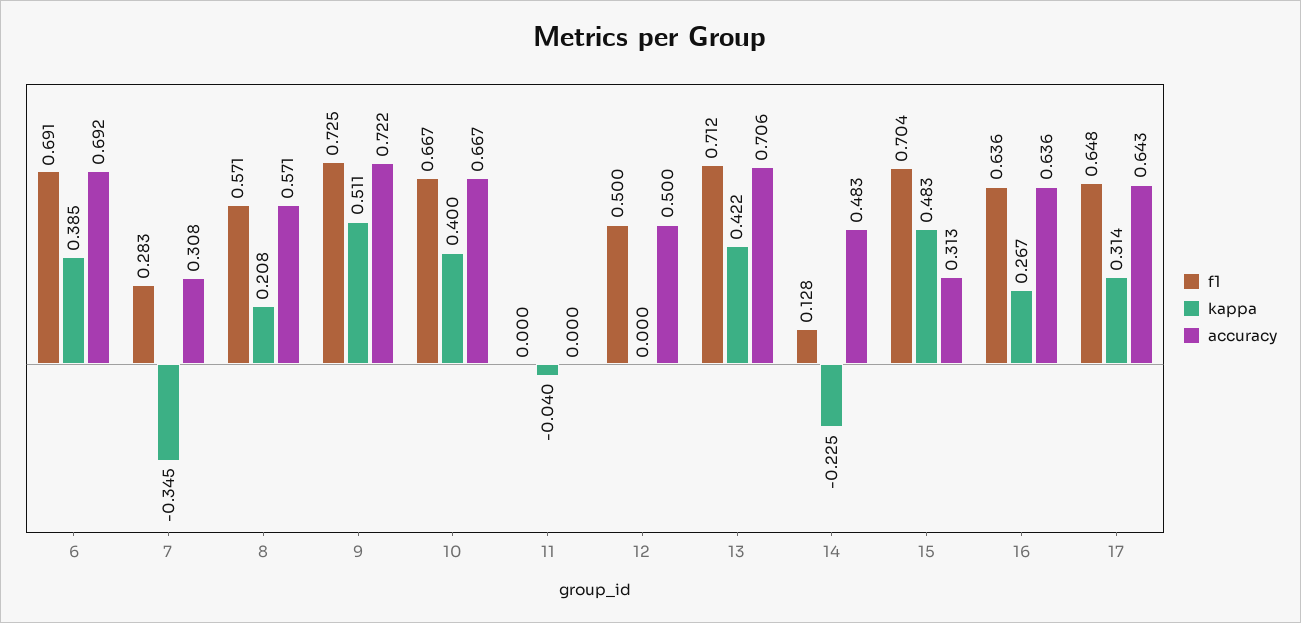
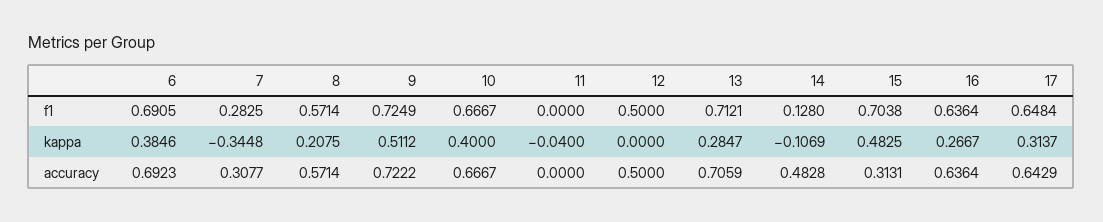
  {
    "f1": {
      "6": 0.6905,
      "7": 0.2825,
      "8": 0.5714,
      "9": 0.7249,
      "10": 0.6667,
      "11": 0,
      "12": 0.5,
      "13": 0.7121,
      "14": 0.128,
      "15": 0.7038,
      "16": 0.6364,
      "17": 0.6484
    },
    "kappa": {
      "6": 0.3846,
      "7": -0.3448,
      "8": 0.2075,
      "9": 0.5112,
      "10": 0.4,
      "11": -0.04,
      "12": 0,
-     "13": 0.422,
+     "13": 0.2847,
-     "14": -0.225,
+     "14": -0.1069,
      "15": 0.4825,
      "16": 0.2667,
      "17": 0.3137
    },
    "accuracy": {
      "6": 0.6923,
      "7": 0.3077,
      "8": 0.5714,
      "9": 0.7222,
      "10": 0.6667,
      "11": 0,
      "12": 0.5,
      "13": 0.7059,
      "14": 0.4828,
      "15": 0.3131,
      "16": 0.6364,
      "17": 0.6429
    }
  }

